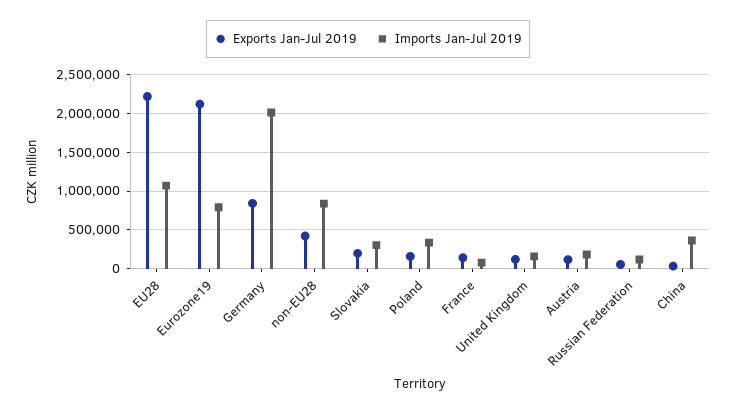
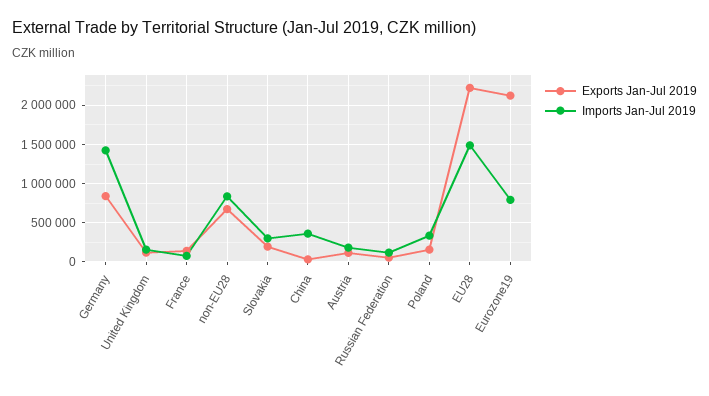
  {
    "Exports Jan-Jul 2019": {
      "EU28": 2200000,
      "Eurozone19": 2100000,
      "Germany": 800000,
-     "non-EU28": 400000,
+     "non-EU28": 700000,
      "Slovakia": 200000,
      "Poland": 200000,
      "France": 100000,
      "United Kingdom": 100000,
      "Austria": 100000,
      "Russian Federation": 100000,
      "China": 0
    },
    "Imports Jan-Jul 2019": {
-     "EU28": 1100000,
+     "EU28": 1500000,
      "Eurozone19": 800000,
-     "Germany": 2000000,
+     "Germany": 1400000,
      "non-EU28": 800000,
      "Slovakia": 300000,
      "Poland": 300000,
      "France": 100000,
      "United Kingdom": 200000,
      "Austria": 200000,
      "Russian Federation": 100000,
      "China": 400000
    }
  }

